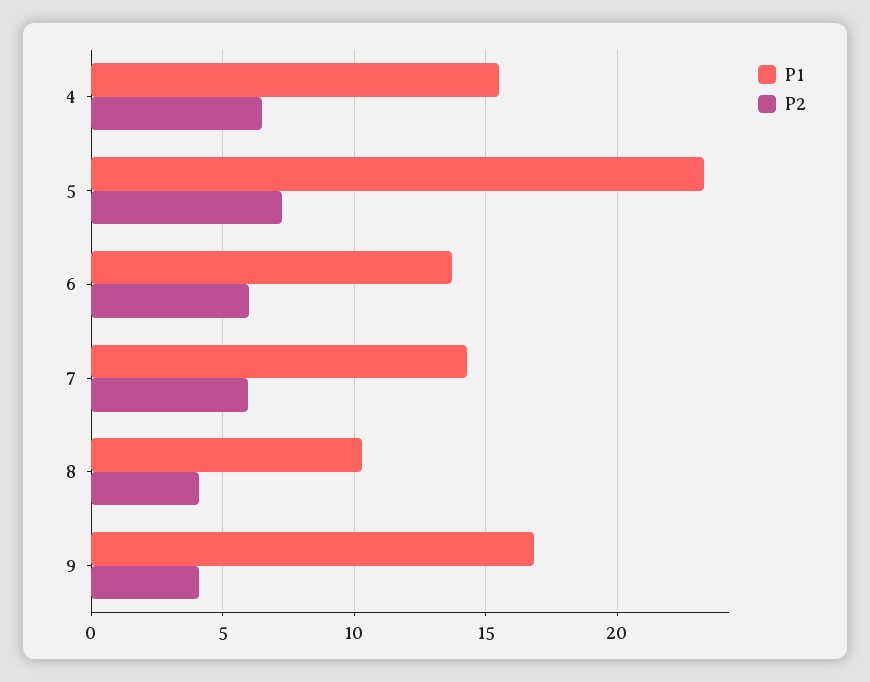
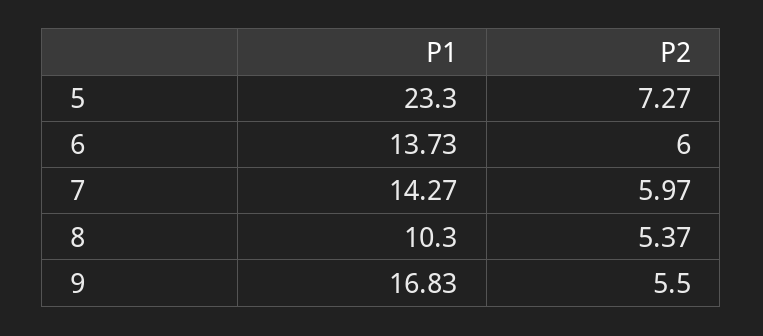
  {
    "P1": {
-     "4": 15.5,
      "5": 23.3,
      "6": 13.73,
      "7": 14.27,
      "8": 10.3,
      "9": 16.83
    },
    "P2": {
-     "4": 6.5,
      "5": 7.27,
      "6": 6,
      "7": 5.97,
-     "8": 4,
+     "8": 5.37,
-     "9": 4
+     "9": 5.5
    }
  }

